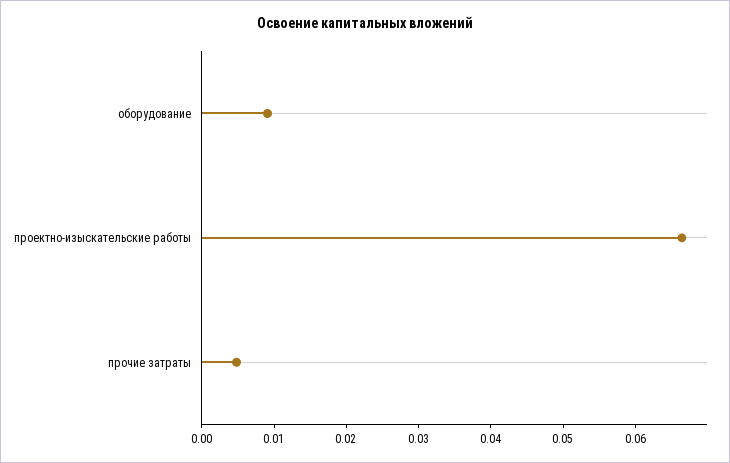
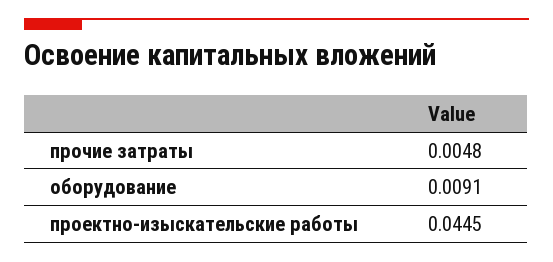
  {
    "оборудование": 0.0091,
-   "проектно-изыскательские работы": 0.066,
+   "проектно-изыскательские работы": 0.0445,
    "прочие затраты": 0.0048
  }

